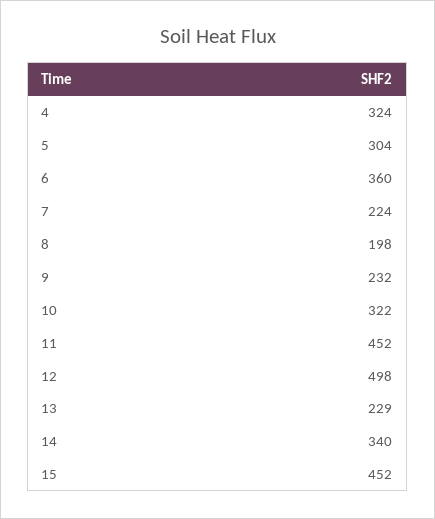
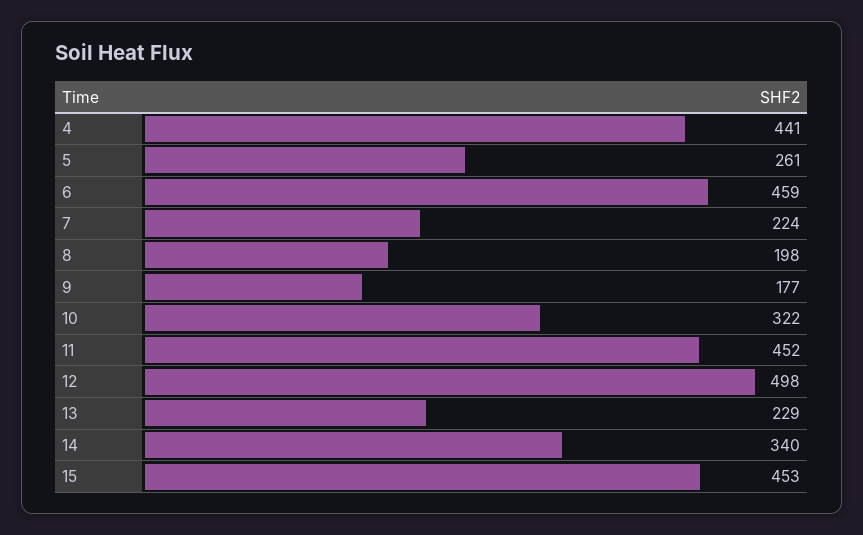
  {
-   "4": 324,
+   "4": 441,
-   "5": 304,
+   "5": 261,
-   "6": 360,
+   "6": 459,
    "7": 224,
    "8": 198,
-   "9": 232,
+   "9": 177,
    "10": 322,
    "11": 452,
    "12": 498,
    "13": 229,
    "14": 340,
-   "15": 452
+   "15": 453
  }

